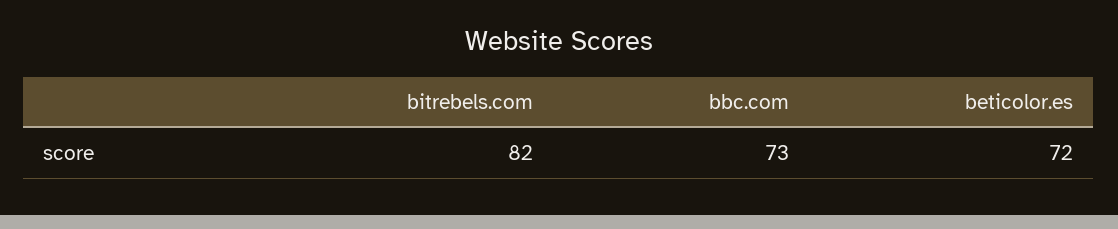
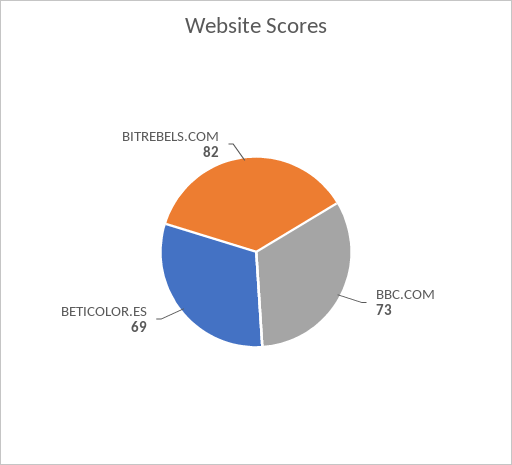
  {
    "bitrebels.com": 82,
    "bbc.com": 73,
-   "beticolor.es": 72
+   "beticolor.es": 69
  }

